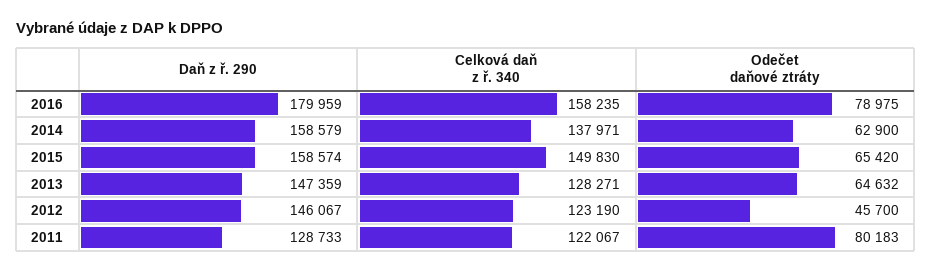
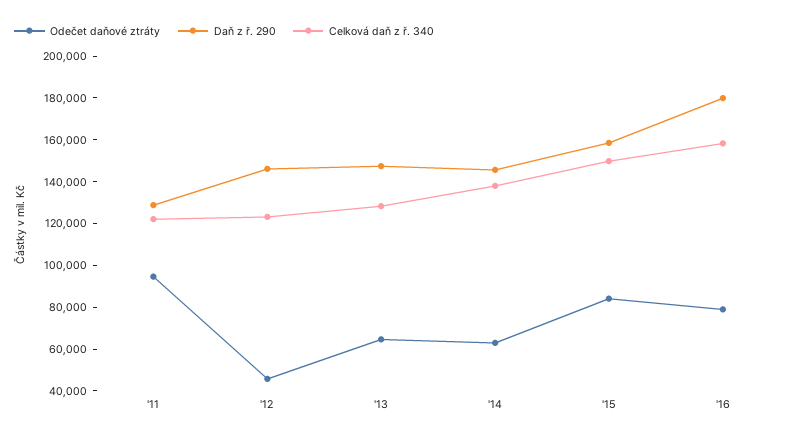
  {
    "Daň z ř. 290": {
      "2016": 179959,
-     "2014": 158579,
+     "2014": 145000,
      "2015": 158574,
      "2013": 147359,
      "2012": 146067,
      "2011": 128733
    },
    "Celková daň z ř. 340": {
      "2016": 158235,
      "2014": 137971,
      "2015": 149830,
      "2013": 128271,
      "2012": 123190,
      "2011": 122067
    },
    "Odečet daňové ztráty": {
      "2016": 78975,
      "2014": 62900,
-     "2015": 65420,
+     "2015": 85000,
      "2013": 64632,
      "2012": 45700,
-     "2011": 80183
+     "2011": 95000
    }
  }

